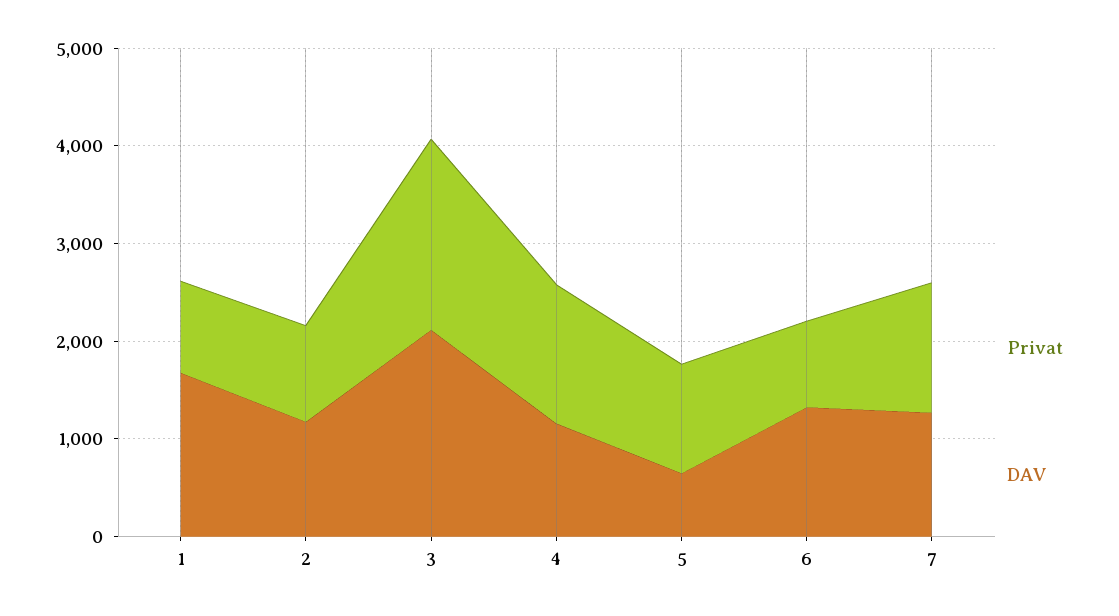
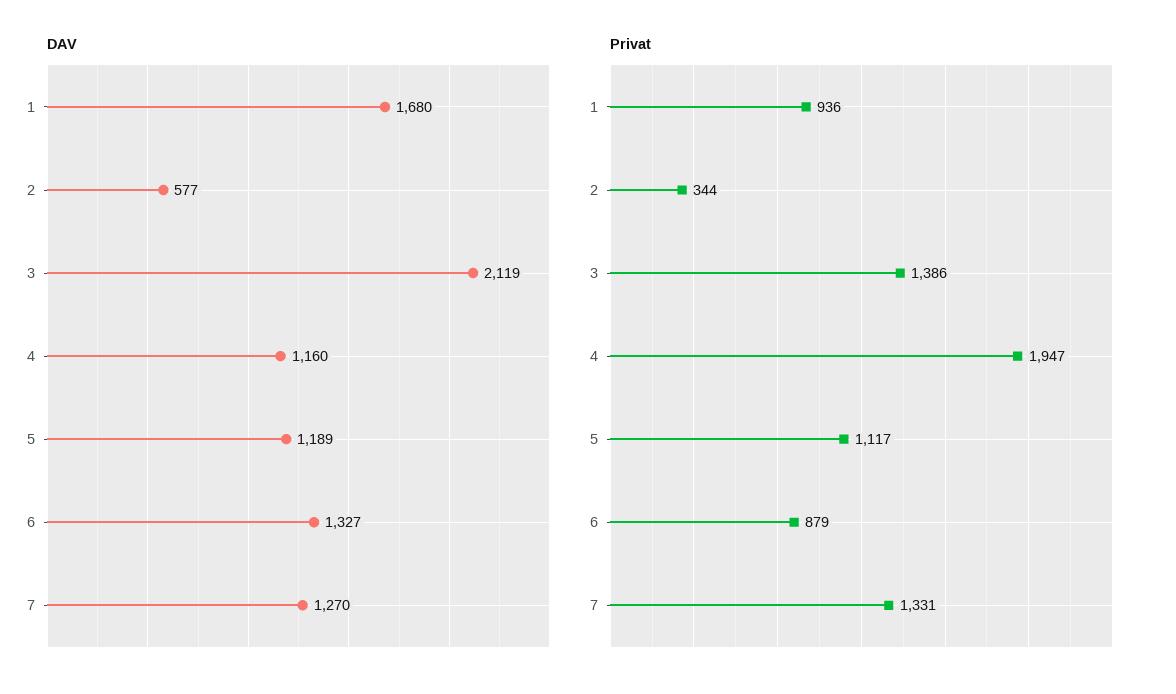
  {
    "Privat": {
      "1": 936,
-     "2": 1000,
+     "2": 344,
-     "3": 2000,
+     "3": 1386,
-     "4": 1400,
+     "4": 1947,
      "5": 1117,
      "6": 879,
      "7": 1331
    },
    "DAV": {
      "1": 1680,
-     "2": 1200,
+     "2": 577,
      "3": 2119,
      "4": 1160,
-     "5": 600,
+     "5": 1189,
      "6": 1327,
      "7": 1270
    }
  }

